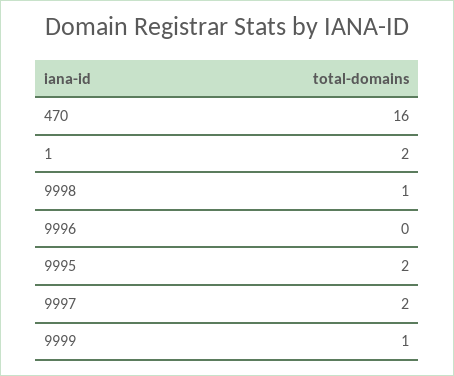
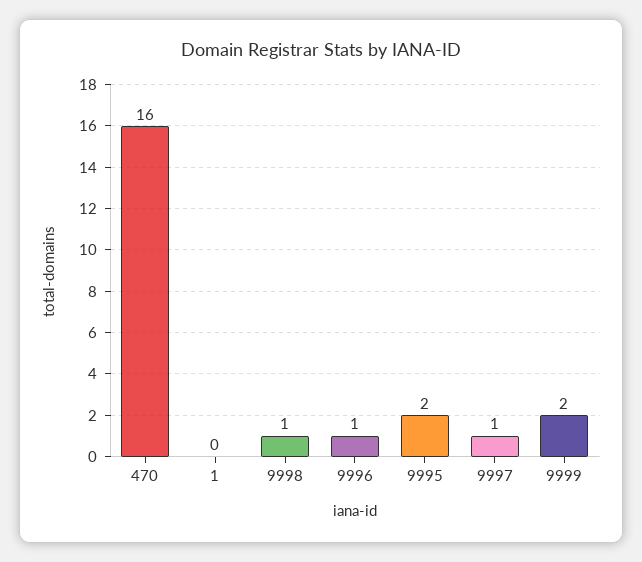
  {
    "470": 16,
-   "1": 2,
+   "1": 0,
    "9998": 1,
-   "9996": 0,
+   "9996": 1,
    "9995": 2,
-   "9997": 2,
+   "9997": 1,
-   "9999": 1
+   "9999": 2
  }

